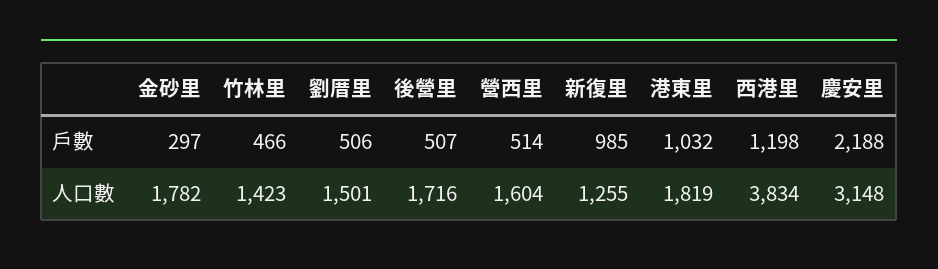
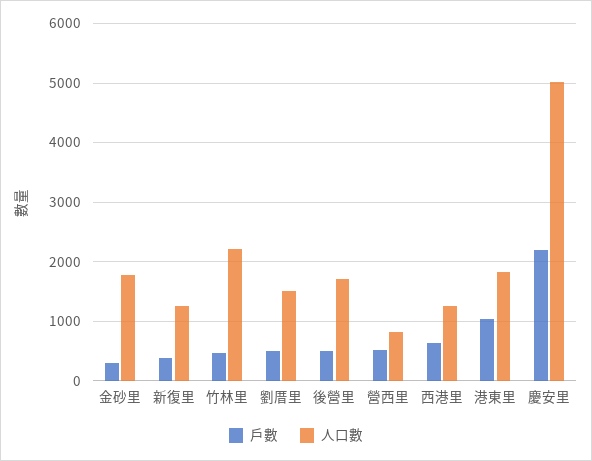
  {
    "戶數": {
      "金砂里": 297,
      "竹林里": 466,
      "劉厝里": 506,
      "後營里": 507,
      "營西里": 514,
-     "新復里": 985,
+     "新復里": 400,
      "港東里": 1032,
-     "西港里": 1198,
+     "西港里": 600,
      "慶安里": 2188
    },
    "人口數": {
      "金砂里": 1782,
-     "竹林里": 1423,
+     "竹林里": 2200,
      "劉厝里": 1501,
      "後營里": 1716,
-     "營西里": 1604,
+     "營西里": 800,
      "新復里": 1255,
      "港東里": 1819,
-     "西港里": 3834,
+     "西港里": 1200,
-     "慶安里": 3148
+     "慶安里": 5000
    }
  }

